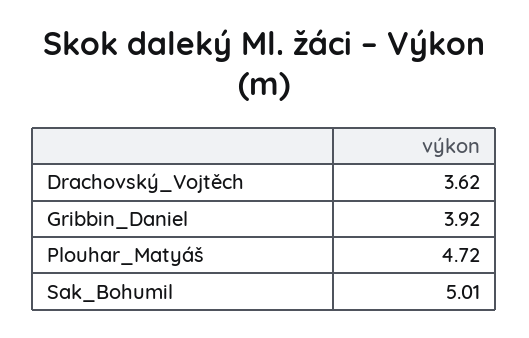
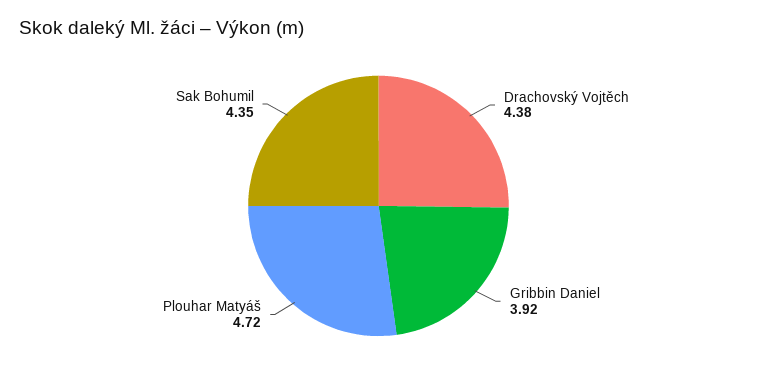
  {
-   "Drachovský_Vojtěch": 3.62,
+   "Drachovský_Vojtěch": 4.38,
    "Gribbin_Daniel": 3.92,
    "Plouhar_Matyáš": 4.72,
-   "Sak_Bohumil": 5.01
+   "Sak_Bohumil": 4.35
  }

